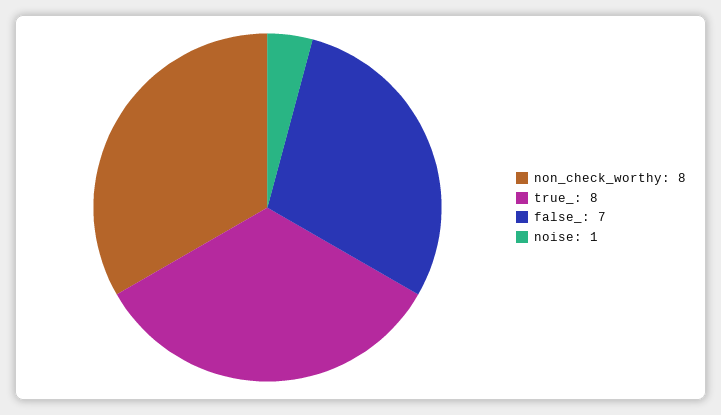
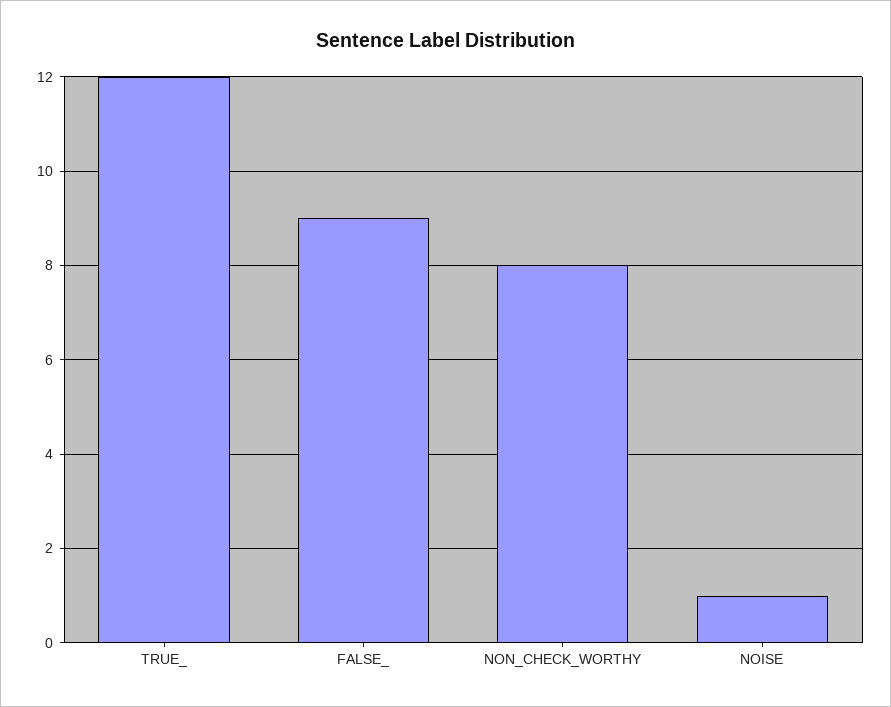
  {
    "non_check_worthy": 8,
-   "true_": 8,
+   "true_": 12,
-   "false_": 7,
+   "false_": 9,
    "noise": 1
  }

